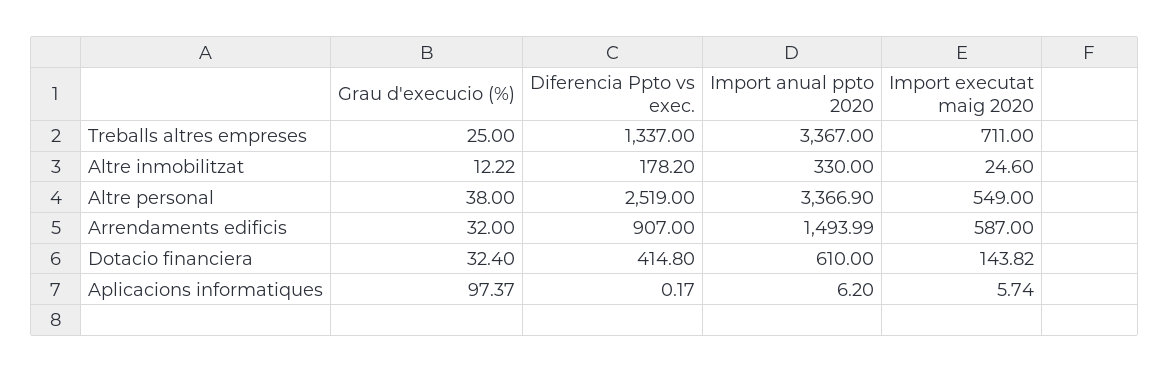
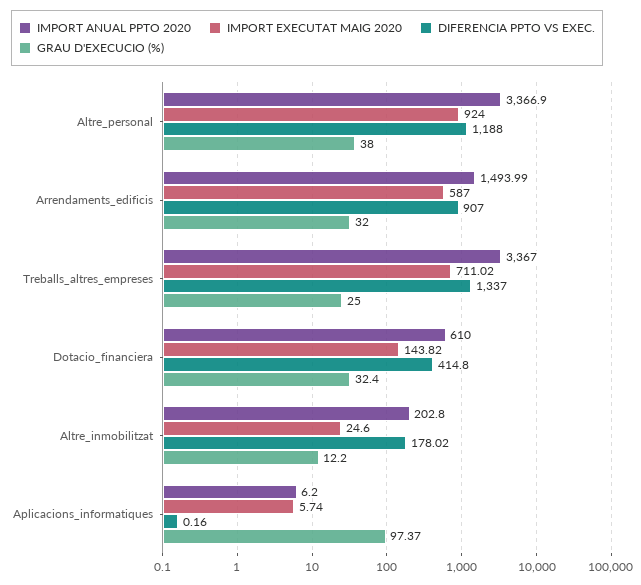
  {
    "Grau d'execucio (%)": {
      "Treballs altres empreses": 25,
-     "Altre inmobilitzat": 12.22,
+     "Altre inmobilitzat": 12.2,
      "Altre personal": 38,
      "Arrendaments edificis": 32,
      "Dotacio financiera": 32.4,
      "Aplicacions informatiques": 97.37
    },
    "Diferencia Ppto vs exec.": {
      "Treballs altres empreses": 1337,
-     "Altre inmobilitzat": 178.2,
+     "Altre inmobilitzat": 178.02,
-     "Altre personal": 2519,
+     "Altre personal": 1188,
      "Arrendaments edificis": 907,
      "Dotacio financiera": 414.8,
-     "Aplicacions informatiques": 0.17
+     "Aplicacions informatiques": 0.16
    },
    "Import anual ppto 2020": {
      "Treballs altres empreses": 3367,
-     "Altre inmobilitzat": 330,
+     "Altre inmobilitzat": 202.8,
      "Altre personal": 3366.9,
      "Arrendaments edificis": 1493.99,
      "Dotacio financiera": 610,
      "Aplicacions informatiques": 6.2
    },
    "Import executat maig 2020": {
-     "Treballs altres empreses": 711,
+     "Treballs altres empreses": 711.02,
      "Altre inmobilitzat": 24.6,
-     "Altre personal": 549,
+     "Altre personal": 924,
      "Arrendaments edificis": 587,
      "Dotacio financiera": 143.82,
      "Aplicacions informatiques": 5.74
    }
  }

